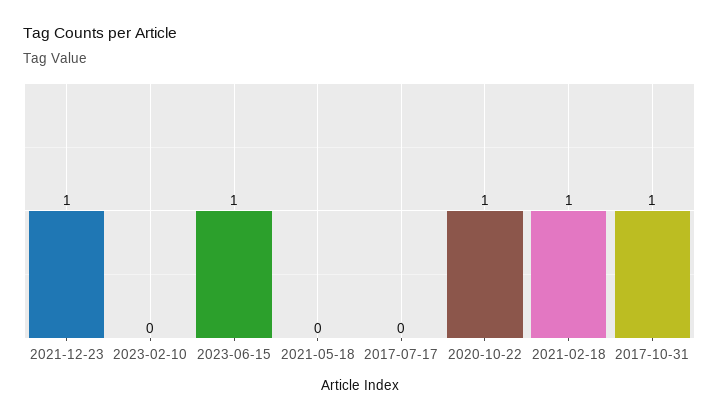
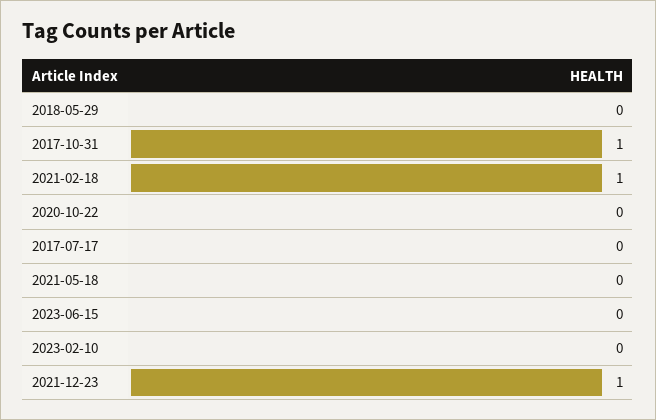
  {
    "2021-12-23": 1,
    "2023-02-10": 0,
-   "2023-06-15": 1,
+   "2023-06-15": 0,
    "2021-05-18": 0,
    "2017-07-17": 0,
-   "2020-10-22": 1,
+   "2020-10-22": 0,
    "2021-02-18": 1,
-   "2017-10-31": 1
+   "2017-10-31": 1,
+   "2018-05-29": 0
  }

